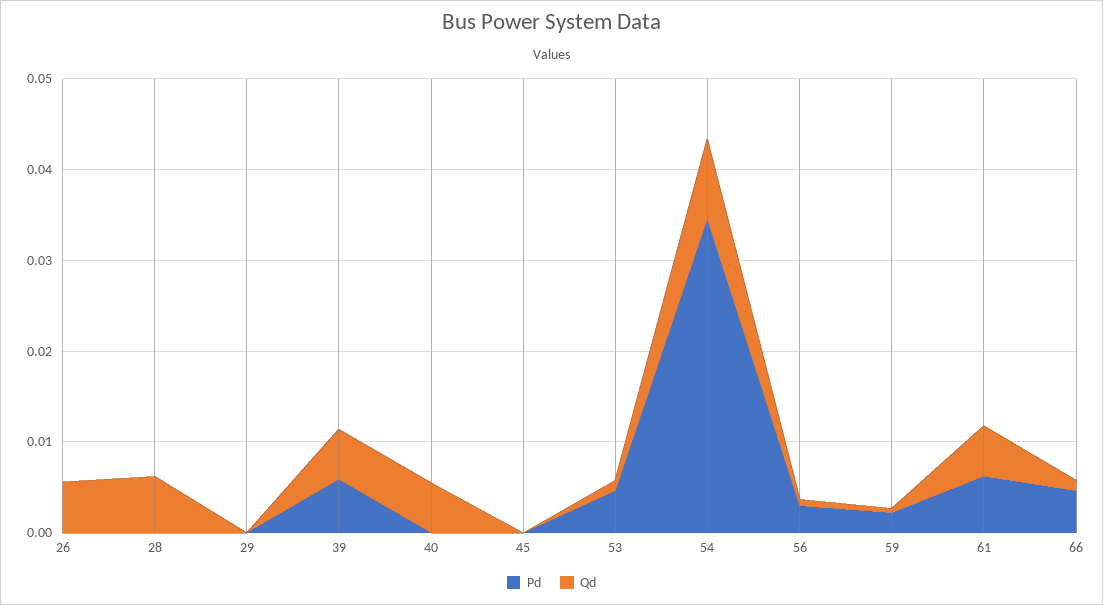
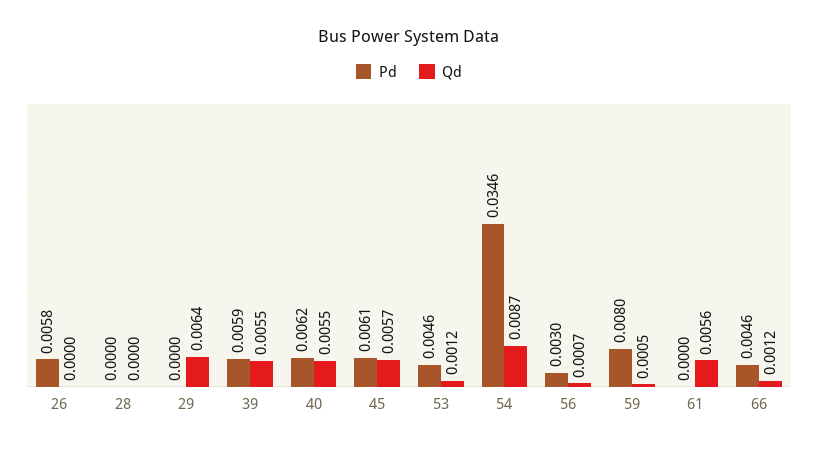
  {
    "Pd": {
-     "26": 0,
+     "26": 0.0058,
      "28": 0,
      "29": 0,
      "39": 0.0059,
-     "40": 0,
+     "40": 0.0062,
-     "45": 0,
+     "45": 0.0061,
      "53": 0.0046,
      "54": 0.0346,
      "56": 0.003,
-     "59": 0.002,
+     "59": 0.008,
-     "61": 0.006,
+     "61": 0,
      "66": 0.0046
    },
    "Qd": {
-     "26": 0.006,
+     "26": 0,
-     "28": 0.006,
+     "28": 0,
-     "29": 0,
+     "29": 0.0064,
      "39": 0.0055,
      "40": 0.0055,
-     "45": 0,
+     "45": 0.0057,
      "53": 0.0012,
      "54": 0.0087,
      "56": 0.0007,
      "59": 0.0005,
      "61": 0.0056,
      "66": 0.0012
    }
  }

